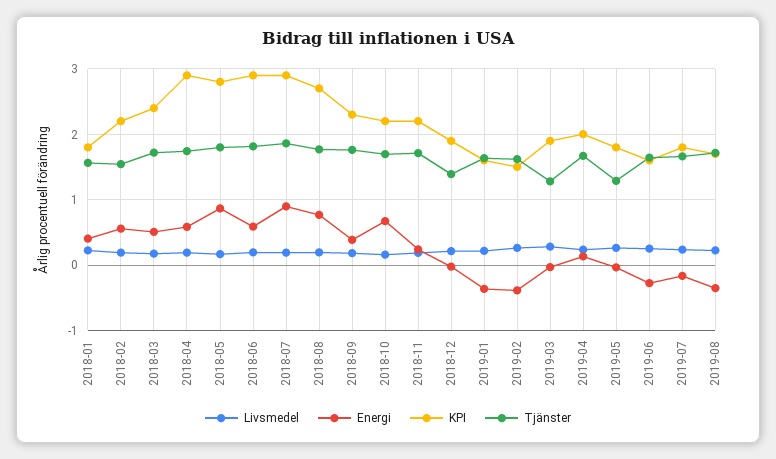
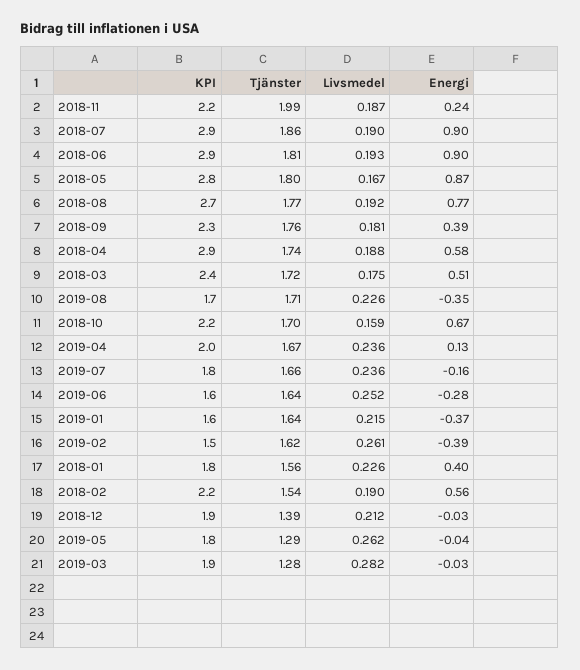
  {
    "Livsmedel": {
      "2018-01": 0.226,
      "2018-02": 0.19,
      "2018-03": 0.175,
      "2018-04": 0.188,
      "2018-05": 0.167,
      "2018-06": 0.193,
      "2018-07": 0.19,
      "2018-08": 0.192,
      "2018-09": 0.181,
      "2018-10": 0.159,
      "2018-11": 0.187,
      "2018-12": 0.212,
      "2019-01": 0.215,
      "2019-02": 0.261,
      "2019-03": 0.282,
      "2019-04": 0.236,
      "2019-05": 0.262,
      "2019-06": 0.252,
      "2019-07": 0.236,
      "2019-08": 0.226
    },
    "Energi": {
      "2018-01": 0.4,
      "2018-02": 0.56,
      "2018-03": 0.51,
      "2018-04": 0.58,
      "2018-05": 0.87,
-     "2018-06": 0.6,
+     "2018-06": 0.9,
      "2018-07": 0.9,
      "2018-08": 0.77,
      "2018-09": 0.39,
      "2018-10": 0.67,
      "2018-11": 0.24,
      "2018-12": -0.03,
      "2019-01": -0.37,
      "2019-02": -0.39,
      "2019-03": -0.03,
      "2019-04": 0.13,
      "2019-05": -0.04,
      "2019-06": -0.28,
      "2019-07": -0.16,
      "2019-08": -0.35
    },
    "KPI": {
      "2018-01": 1.8,
      "2018-02": 2.2,
      "2018-03": 2.4,
      "2018-04": 2.9,
      "2018-05": 2.8,
      "2018-06": 2.9,
      "2018-07": 2.9,
      "2018-08": 2.7,
      "2018-09": 2.3,
      "2018-10": 2.2,
      "2018-11": 2.2,
      "2018-12": 1.9,
      "2019-01": 1.6,
      "2019-02": 1.5,
      "2019-03": 1.9,
      "2019-04": 2,
      "2019-05": 1.8,
      "2019-06": 1.6,
      "2019-07": 1.8,
      "2019-08": 1.7
    },
    "Tjänster": {
      "2018-01": 1.56,
      "2018-02": 1.54,
      "2018-03": 1.72,
      "2018-04": 1.74,
      "2018-05": 1.8,
      "2018-06": 1.81,
      "2018-07": 1.86,
      "2018-08": 1.77,
      "2018-09": 1.76,
      "2018-10": 1.7,
-     "2018-11": 1.7,
+     "2018-11": 1.99,
      "2018-12": 1.39,
      "2019-01": 1.64,
      "2019-02": 1.62,
      "2019-03": 1.28,
      "2019-04": 1.67,
      "2019-05": 1.29,
      "2019-06": 1.64,
      "2019-07": 1.66,
      "2019-08": 1.71
    }
  }

